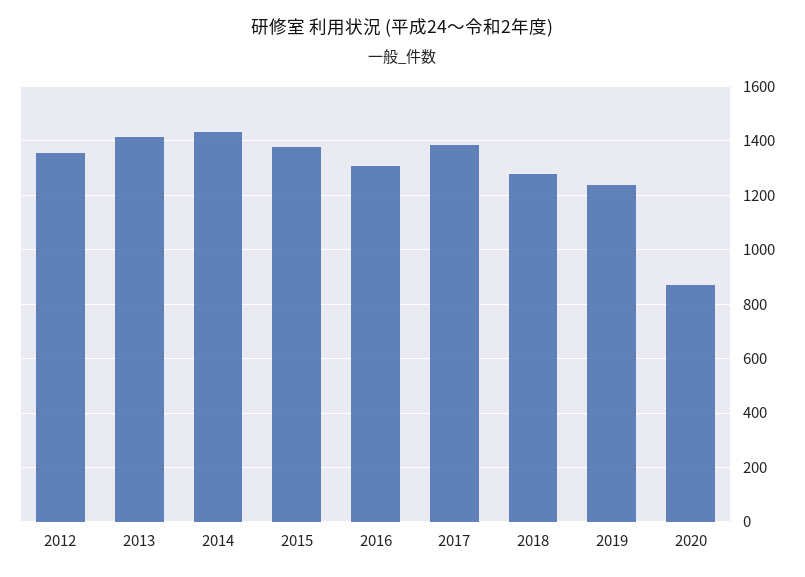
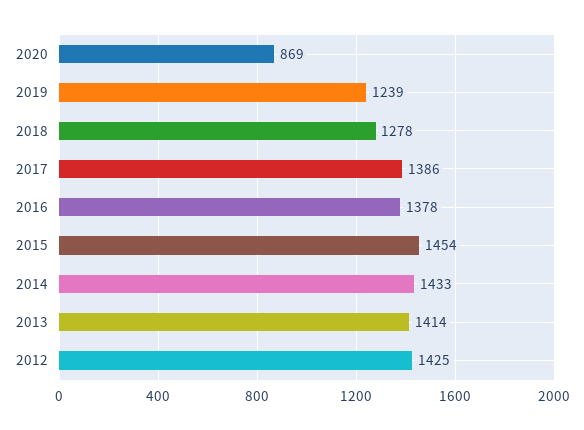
  {
-   "2012": 1350,
+   "2012": 1425,
    "2013": 1414,
    "2014": 1433,
-   "2015": 1375,
+   "2015": 1454,
-   "2016": 1300,
+   "2016": 1378,
    "2017": 1386,
    "2018": 1278,
    "2019": 1239,
    "2020": 869
  }

